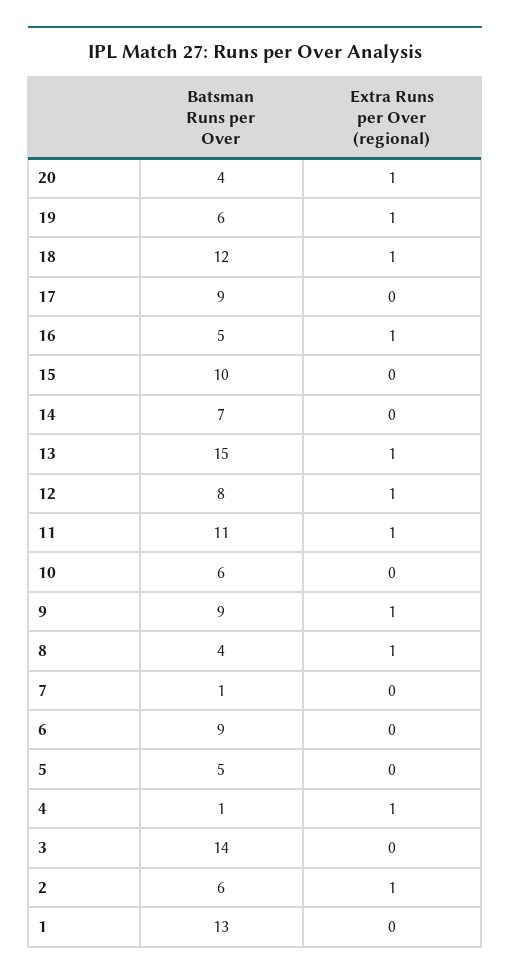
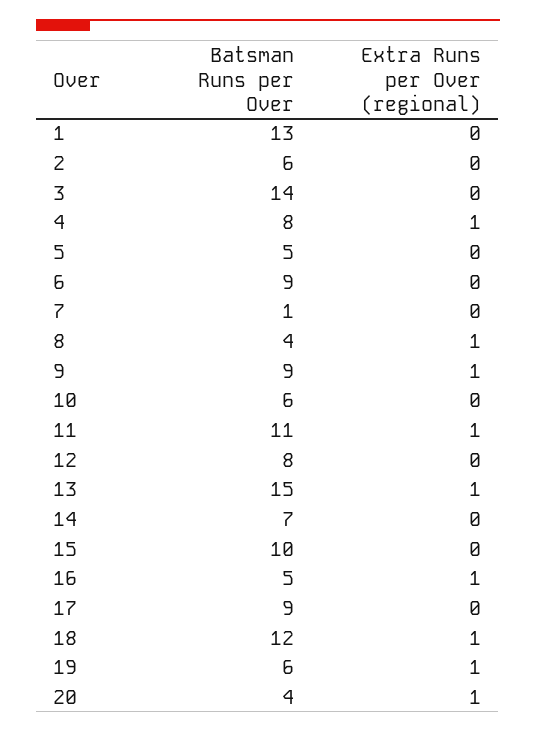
  {
    "Batsman Runs per Over": {
      "20": 4,
      "19": 6,
      "18": 12,
      "17": 9,
      "16": 5,
      "15": 10,
      "14": 7,
      "13": 15,
      "12": 8,
      "11": 11,
      "10": 6,
      "9": 9,
      "8": 4,
      "7": 1,
      "6": 9,
      "5": 5,
-     "4": 1,
+     "4": 8,
      "3": 14,
      "2": 6,
      "1": 13
    },
    "Extra Runs per Over (regional)": {
      "20": 1,
      "19": 1,
      "18": 1,
      "17": 0,
      "16": 1,
      "15": 0,
      "14": 0,
      "13": 1,
-     "12": 1,
+     "12": 0,
      "11": 1,
      "10": 0,
      "9": 1,
      "8": 1,
      "7": 0,
      "6": 0,
      "5": 0,
      "4": 1,
      "3": 0,
-     "2": 1,
+     "2": 0,
      "1": 0
    }
  }

